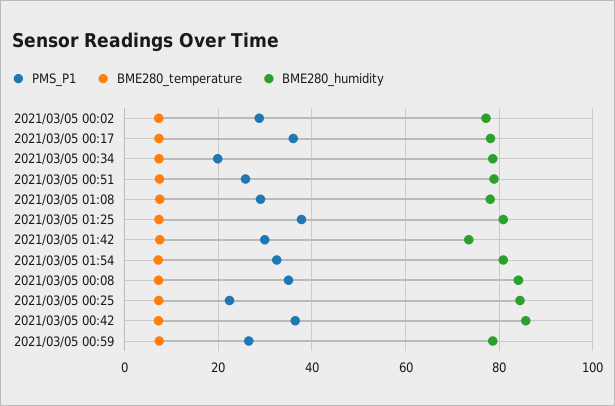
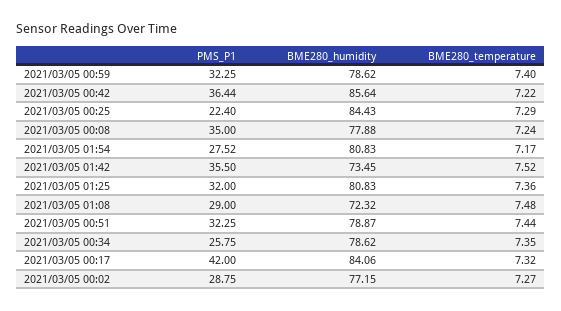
  {
    "PMS_P1": {
      "2021/03/05 00:02": 28.75,
-     "2021/03/05 00:17": 36,
+     "2021/03/05 00:17": 42,
-     "2021/03/05 00:34": 20,
+     "2021/03/05 00:34": 25.75,
-     "2021/03/05 00:51": 26,
+     "2021/03/05 00:51": 32.25,
      "2021/03/05 01:08": 29,
-     "2021/03/05 01:25": 38,
+     "2021/03/05 01:25": 32,
-     "2021/03/05 01:42": 30,
+     "2021/03/05 01:42": 35.5,
-     "2021/03/05 01:54": 32,
+     "2021/03/05 01:54": 27.52,
      "2021/03/05 00:08": 35,
      "2021/03/05 00:25": 22.4,
      "2021/03/05 00:42": 36.44,
-     "2021/03/05 00:59": 26
+     "2021/03/05 00:59": 32.25
    },
    "BME280_temperature": {
      "2021/03/05 00:02": 7.27,
      "2021/03/05 00:17": 7.32,
      "2021/03/05 00:34": 7.35,
      "2021/03/05 00:51": 7.44,
      "2021/03/05 01:08": 7.48,
      "2021/03/05 01:25": 7.36,
      "2021/03/05 01:42": 7.52,
      "2021/03/05 01:54": 7.17,
      "2021/03/05 00:08": 7.24,
      "2021/03/05 00:25": 7.29,
      "2021/03/05 00:42": 7.22,
      "2021/03/05 00:59": 7.4
    },
    "BME280_humidity": {
      "2021/03/05 00:02": 77.15,
-     "2021/03/05 00:17": 78,
+     "2021/03/05 00:17": 84.06,
      "2021/03/05 00:34": 78.62,
      "2021/03/05 00:51": 78.87,
-     "2021/03/05 01:08": 78,
+     "2021/03/05 01:08": 72.32,
      "2021/03/05 01:25": 80.83,
      "2021/03/05 01:42": 73.45,
      "2021/03/05 01:54": 80.83,
-     "2021/03/05 00:08": 84,
+     "2021/03/05 00:08": 77.88,
      "2021/03/05 00:25": 84.43,
      "2021/03/05 00:42": 85.64,
      "2021/03/05 00:59": 78.62
    }
  }

